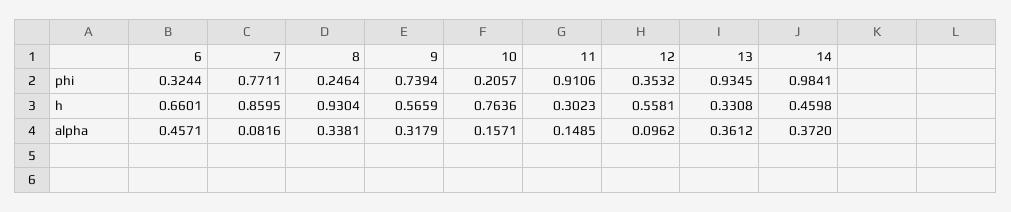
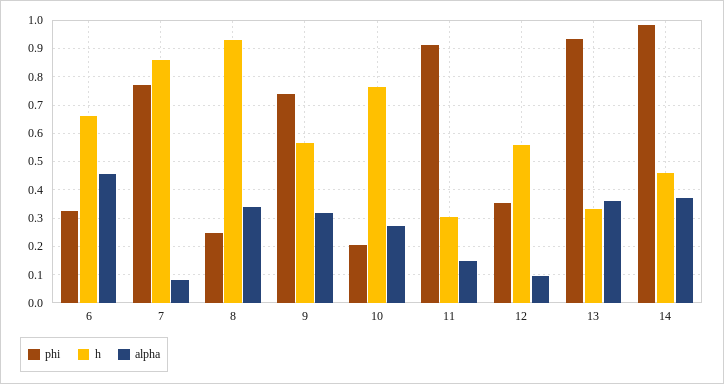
  {
    "phi": {
      "6": 0.3244,
      "7": 0.7711,
      "8": 0.2464,
      "9": 0.7394,
      "10": 0.2057,
      "11": 0.9106,
      "12": 0.3532,
      "13": 0.9345,
      "14": 0.9841
    },
    "h": {
      "6": 0.6601,
      "7": 0.8595,
      "8": 0.9304,
      "9": 0.5659,
      "10": 0.7636,
      "11": 0.3023,
      "12": 0.5581,
      "13": 0.3308,
      "14": 0.4598
    },
    "alpha": {
      "6": 0.4571,
      "7": 0.0816,
      "8": 0.3381,
      "9": 0.3179,
-     "10": 0.1571,
+     "10": 0.275,
      "11": 0.1485,
      "12": 0.0962,
      "13": 0.3612,
      "14": 0.372
    }
  }

